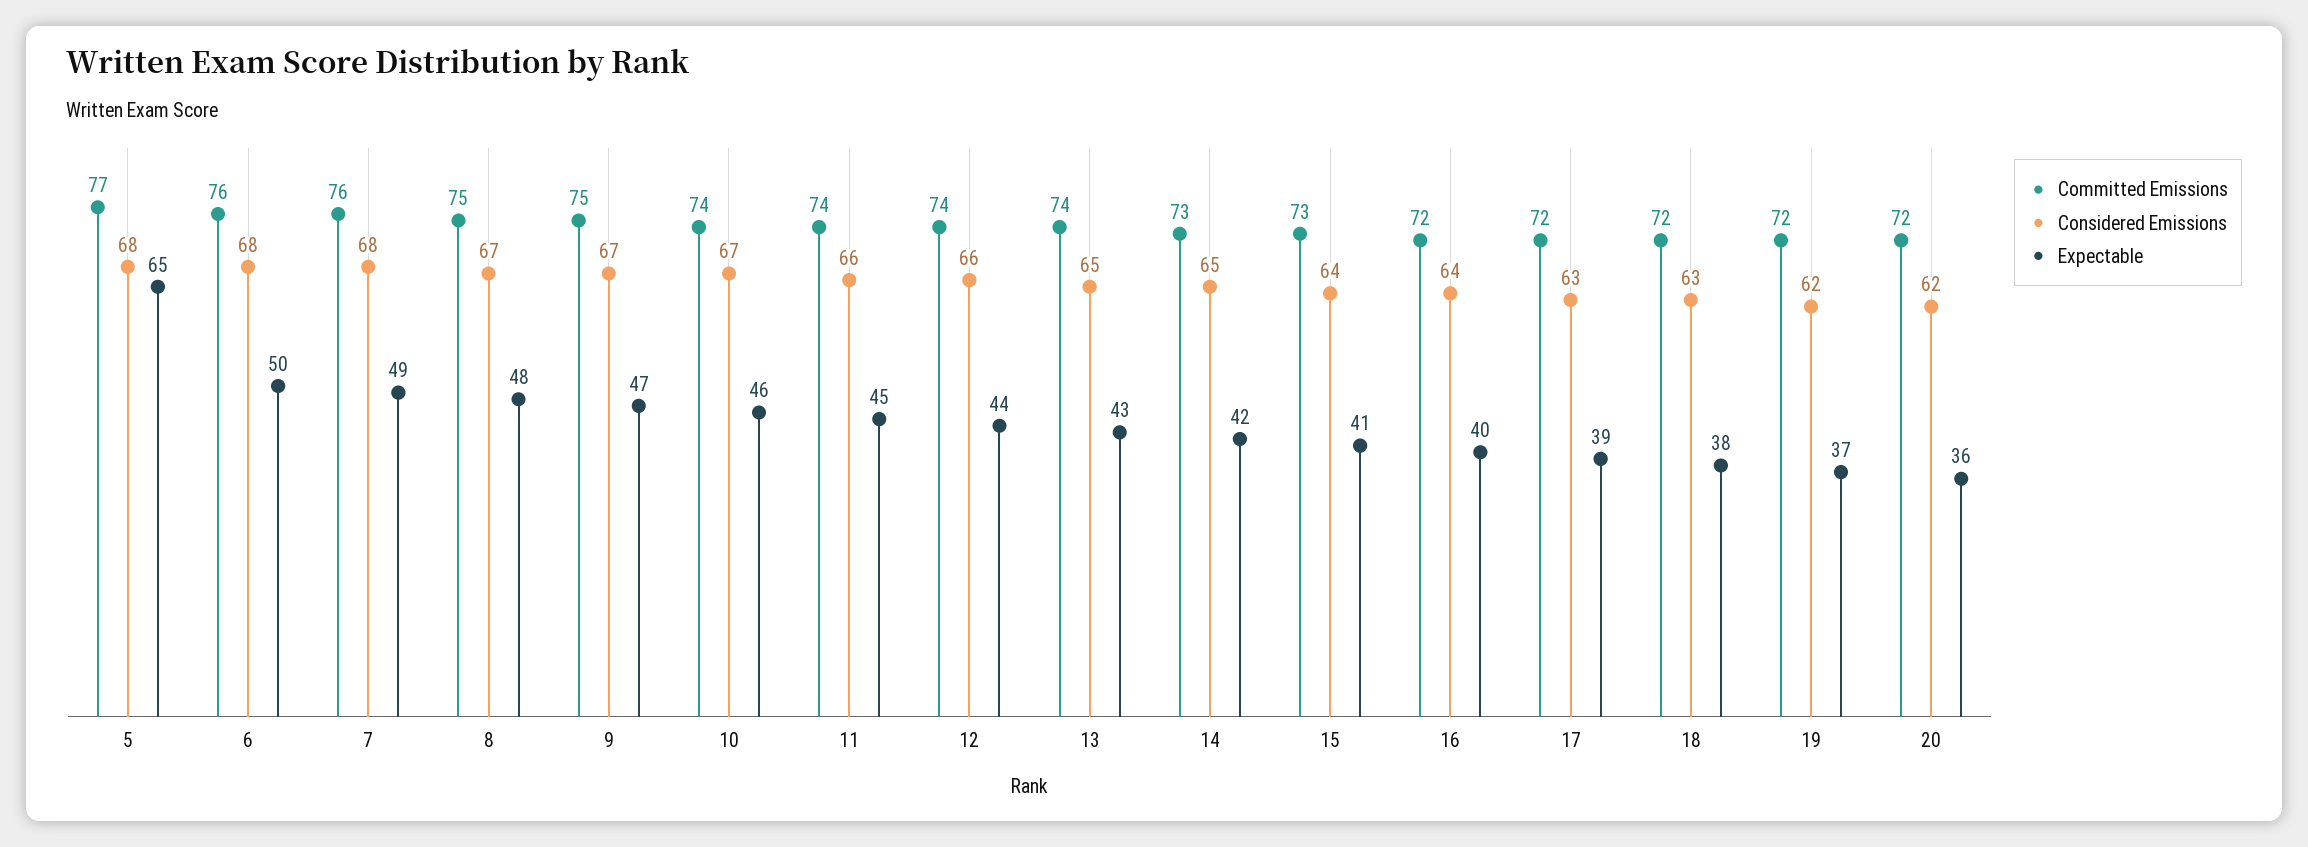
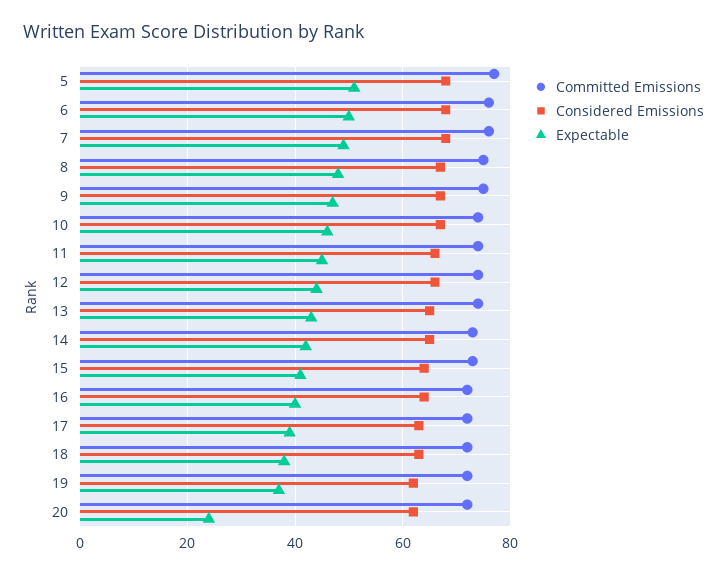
  {
    "Committed Emissions": {
      "5": 77,
      "6": 76,
      "7": 76,
      "8": 75,
      "9": 75,
      "10": 74,
      "11": 74,
      "12": 74,
      "13": 74,
      "14": 73,
      "15": 73,
      "16": 72,
      "17": 72,
      "18": 72,
      "19": 72,
      "20": 72
    },
    "Considered Emissions": {
      "5": 68,
      "6": 68,
      "7": 68,
      "8": 67,
      "9": 67,
      "10": 67,
      "11": 66,
      "12": 66,
      "13": 65,
      "14": 65,
      "15": 64,
      "16": 64,
      "17": 63,
      "18": 63,
      "19": 62,
      "20": 62
    },
    "Expectable": {
-     "5": 65,
+     "5": 50,
      "6": 50,
      "7": 49,
      "8": 48,
      "9": 47,
      "10": 46,
      "11": 45,
      "12": 44,
      "13": 43,
      "14": 42,
      "15": 41,
      "16": 40,
      "17": 39,
      "18": 38,
      "19": 37,
-     "20": 36
+     "20": 25
    }
  }

